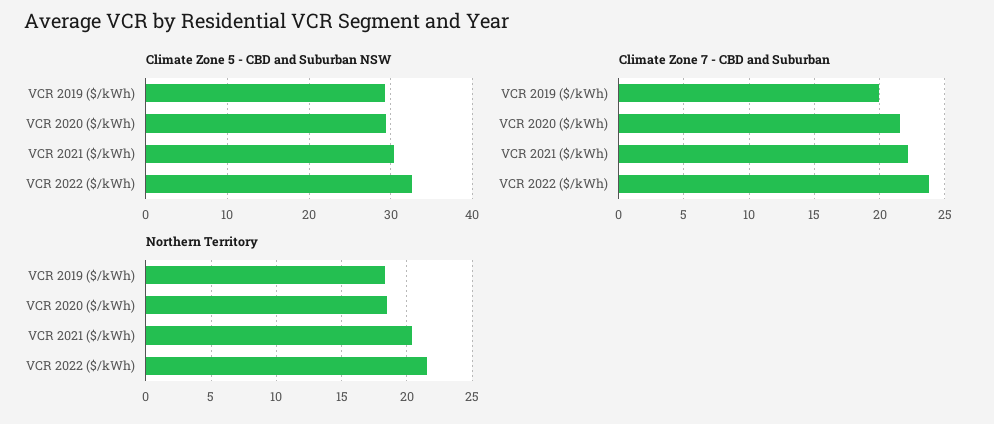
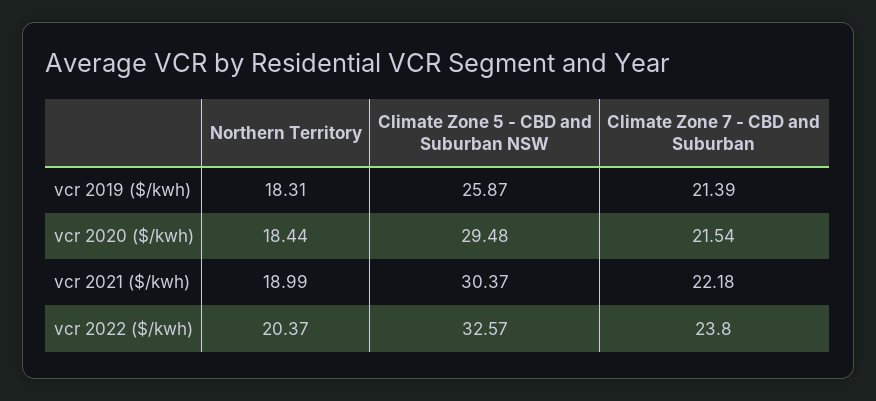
  {
    "Climate Zone 5 - CBD and Suburban NSW": {
-     "VCR 2019 ($/kWh)": 29,
+     "VCR 2019 ($/kWh)": 25.87,
      "VCR 2020 ($/kWh)": 29.48,
      "VCR 2021 ($/kWh)": 30.37,
      "VCR 2022 ($/kWh)": 32.57
    },
    "Climate Zone 7 - CBD and Suburban": {
-     "VCR 2019 ($/kWh)": 20,
+     "VCR 2019 ($/kWh)": 21.39,
      "VCR 2020 ($/kWh)": 21.54,
      "VCR 2021 ($/kWh)": 22.18,
      "VCR 2022 ($/kWh)": 23.8
    },
    "Northern Territory": {
      "VCR 2019 ($/kWh)": 18.31,
      "VCR 2020 ($/kWh)": 18.44,
-     "VCR 2021 ($/kWh)": 20.5,
+     "VCR 2021 ($/kWh)": 18.99,
-     "VCR 2022 ($/kWh)": 21.5
+     "VCR 2022 ($/kWh)": 20.37
    }
  }

